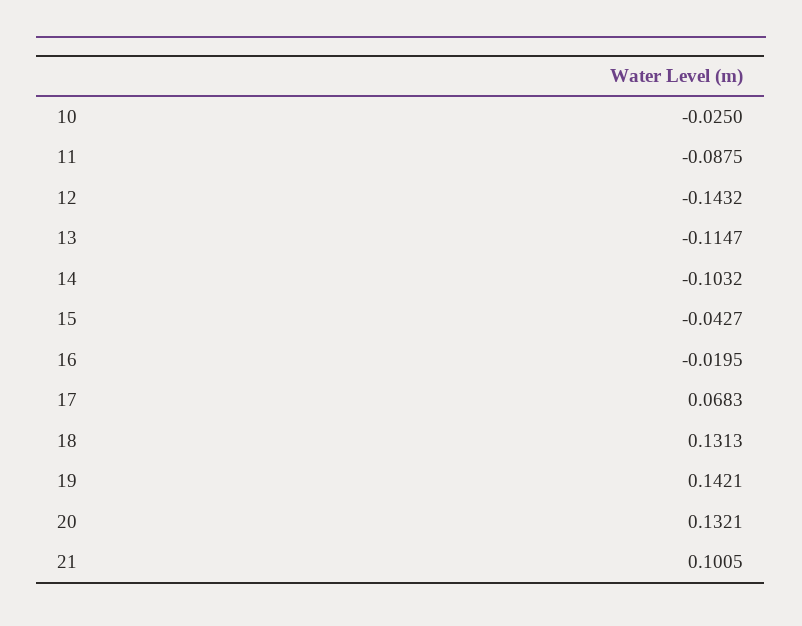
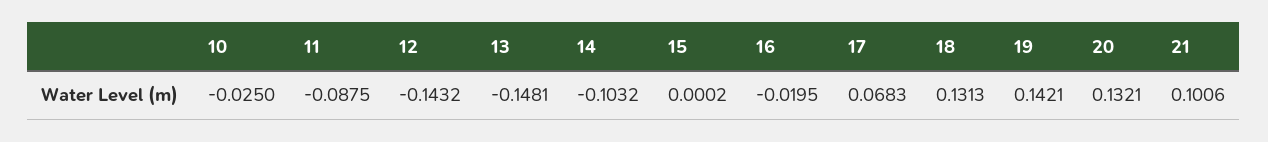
  {
    "10": -0.025,
    "11": -0.0875,
    "12": -0.1432,
-   "13": -0.1147,
+   "13": -0.1481,
    "14": -0.1032,
-   "15": -0.0427,
+   "15": 0.0002,
    "16": -0.0195,
    "17": 0.0683,
    "18": 0.1313,
    "19": 0.1421,
    "20": 0.1321,
-   "21": 0.1005
+   "21": 0.1006
  }

